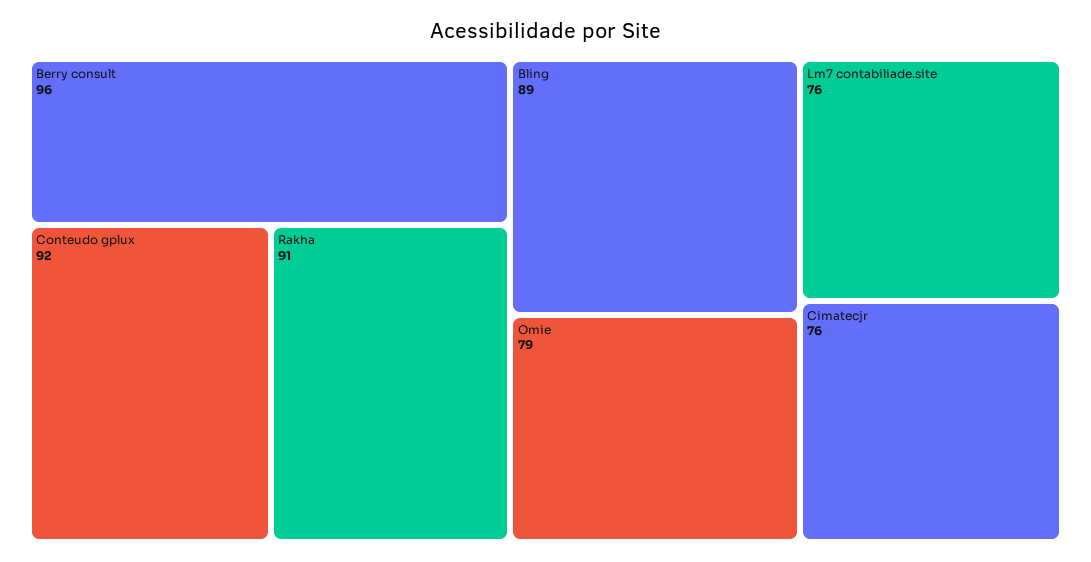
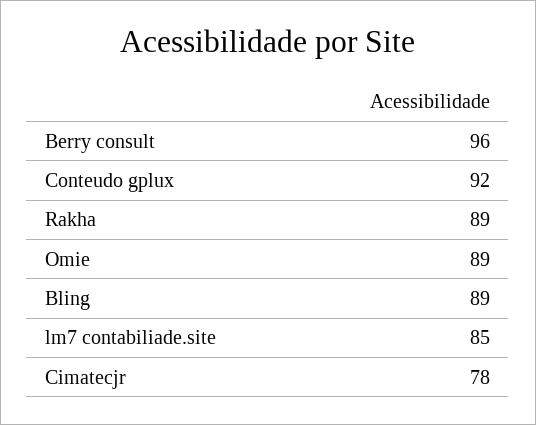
  {
    "Berry consult": 96,
    "Conteudo gplux": 92,
-   "Rakha": 91,
+   "Rakha": 89,
    "Bling": 89,
-   "Omie": 79,
+   "Omie": 89,
-   "Lm7 contabiliade.site": 76,
+   "Lm7 contabiliade.site": 85,
-   "Cimatecjr": 76
+   "Cimatecjr": 78
  }

